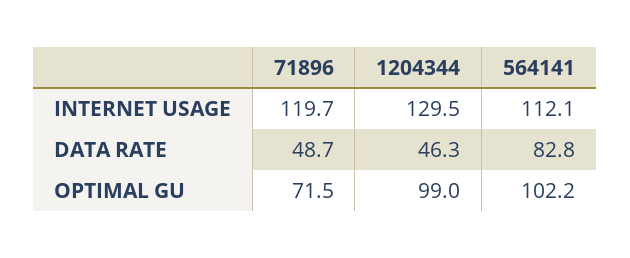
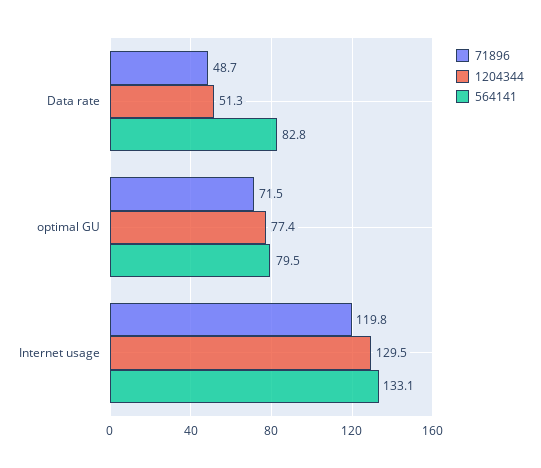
  {
    "71896": {
-     "INTERNET USAGE": 119.7,
+     "INTERNET USAGE": 119.8,
      "DATA RATE": 48.7,
      "OPTIMAL GU": 71.5
    },
    "1204344": {
      "INTERNET USAGE": 129.5,
-     "DATA RATE": 46.3,
+     "DATA RATE": 51.3,
-     "OPTIMAL GU": 99
+     "OPTIMAL GU": 77.4
    },
    "564141": {
-     "INTERNET USAGE": 112.1,
+     "INTERNET USAGE": 133.1,
      "DATA RATE": 82.8,
-     "OPTIMAL GU": 102.2
+     "OPTIMAL GU": 79.5
    }
  }

